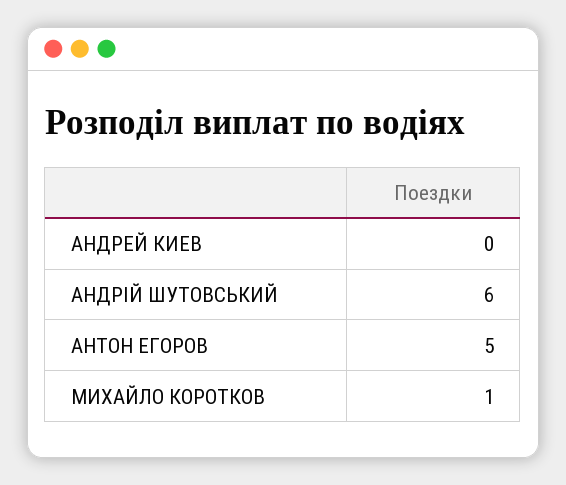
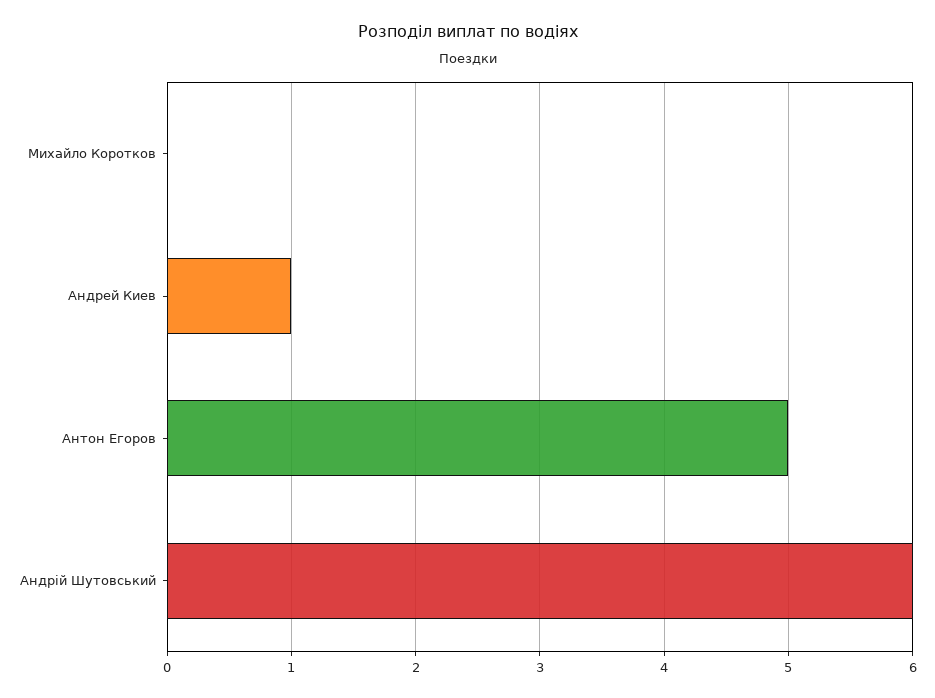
  {
-   "АНДРЕЙ КИЕВ": 0,
+   "АНДРЕЙ КИЕВ": 1,
    "АНДРІЙ ШУТОВСЬКИЙ": 6,
    "АНТОН ЕГОРОВ": 5,
-   "МИХАЙЛО КОРОТКОВ": 1
+   "МИХАЙЛО КОРОТКОВ": 0
  }

